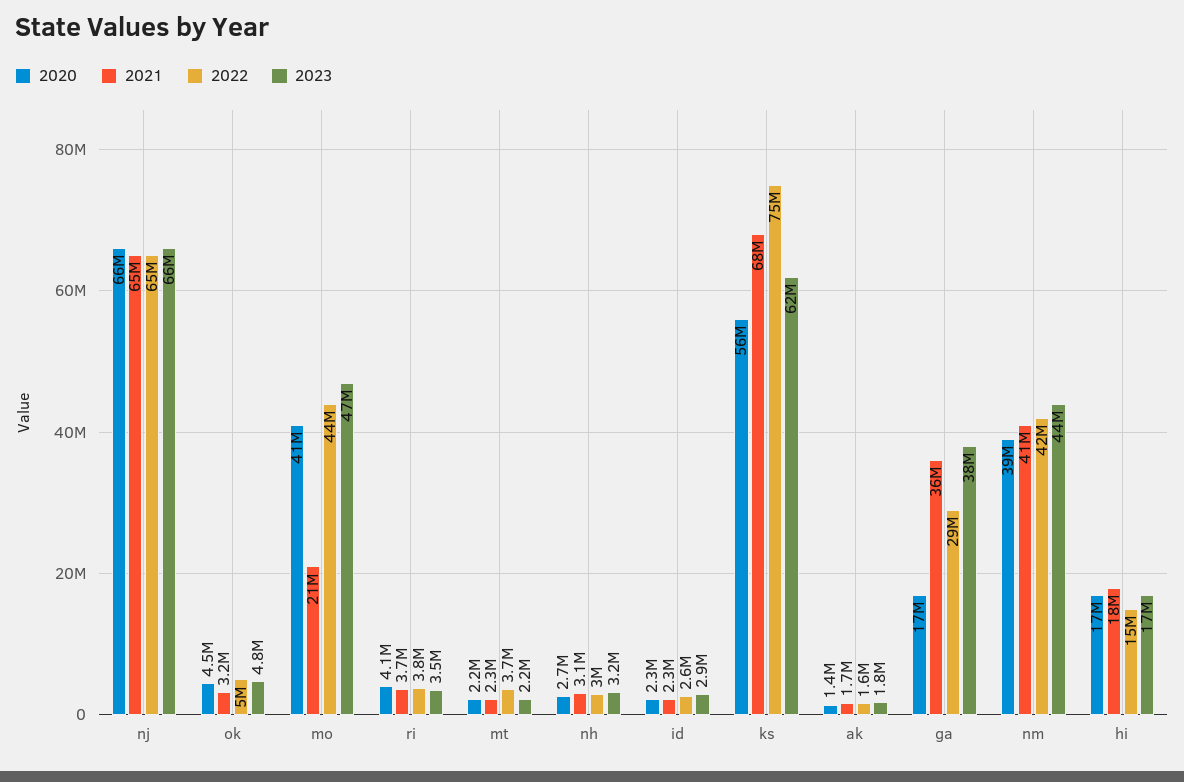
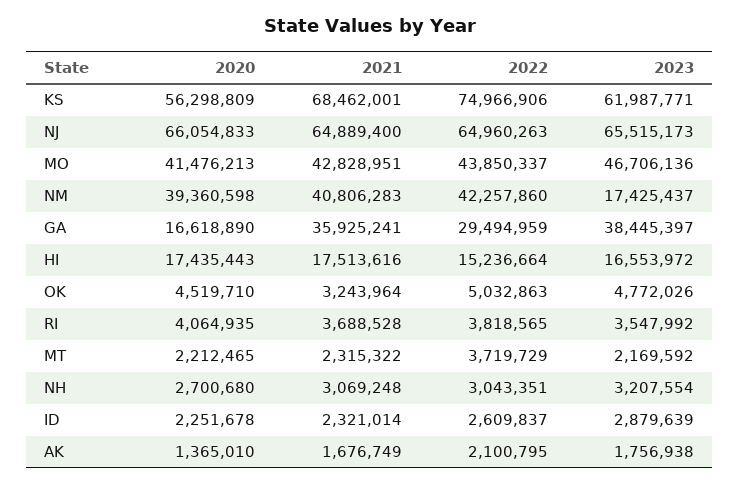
  {
    "2020": {
      "nj": 66054833,
      "ok": 4519710,
      "mo": 41476213,
      "ri": 4064935,
      "mt": 2212465,
      "nh": 2700680,
      "id": 2251678,
      "ks": 56298809,
      "ak": 1365010,
      "ga": 16618890,
      "nm": 39360598,
      "hi": 17435443
    },
    "2021": {
      "nj": 64889400,
      "ok": 3243964,
-     "mo": 21000000,
+     "mo": 42828951,
      "ri": 3688528,
      "mt": 2315322,
      "nh": 3069248,
      "id": 2321014,
      "ks": 68462001,
      "ak": 1676749,
      "ga": 35925241,
      "nm": 40806283,
      "hi": 17513616
    },
    "2022": {
      "nj": 64960263,
      "ok": 5032863,
      "mo": 43850337,
      "ri": 3818565,
      "mt": 3719729,
      "nh": 3043351,
      "id": 2609837,
      "ks": 74966906,
-     "ak": 1600000,
+     "ak": 2100795,
      "ga": 29494959,
      "nm": 42257860,
      "hi": 15236664
    },
    "2023": {
      "nj": 65515173,
      "ok": 4772026,
      "mo": 46706136,
      "ri": 3547992,
      "mt": 2169592,
      "nh": 3207554,
      "id": 2879639,
      "ks": 61987771,
      "ak": 1756938,
      "ga": 38445397,
-     "nm": 44000000,
+     "nm": 17425437,
      "hi": 16553972
    }
  }

